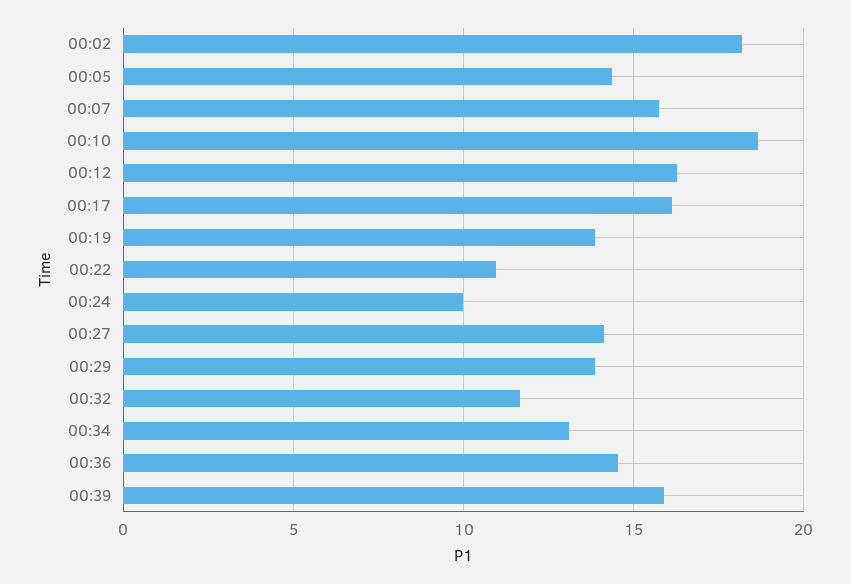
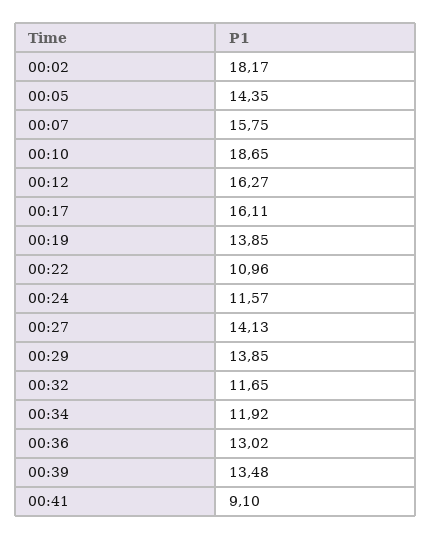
  {
    "00:02": 18.17,
    "00:05": 14.35,
    "00:07": 15.75,
    "00:10": 18.65,
    "00:12": 16.27,
    "00:17": 16.11,
    "00:19": 13.85,
    "00:22": 10.96,
-   "00:24": 10,
+   "00:24": 11.57,
    "00:27": 14.13,
    "00:29": 13.85,
    "00:32": 11.65,
-   "00:34": 13,
+   "00:34": 11.92,
-   "00:36": 14.5,
+   "00:36": 13.02,
-   "00:39": 16
+   "00:39": 13.48,
+   "00:41": 9.1
  }

